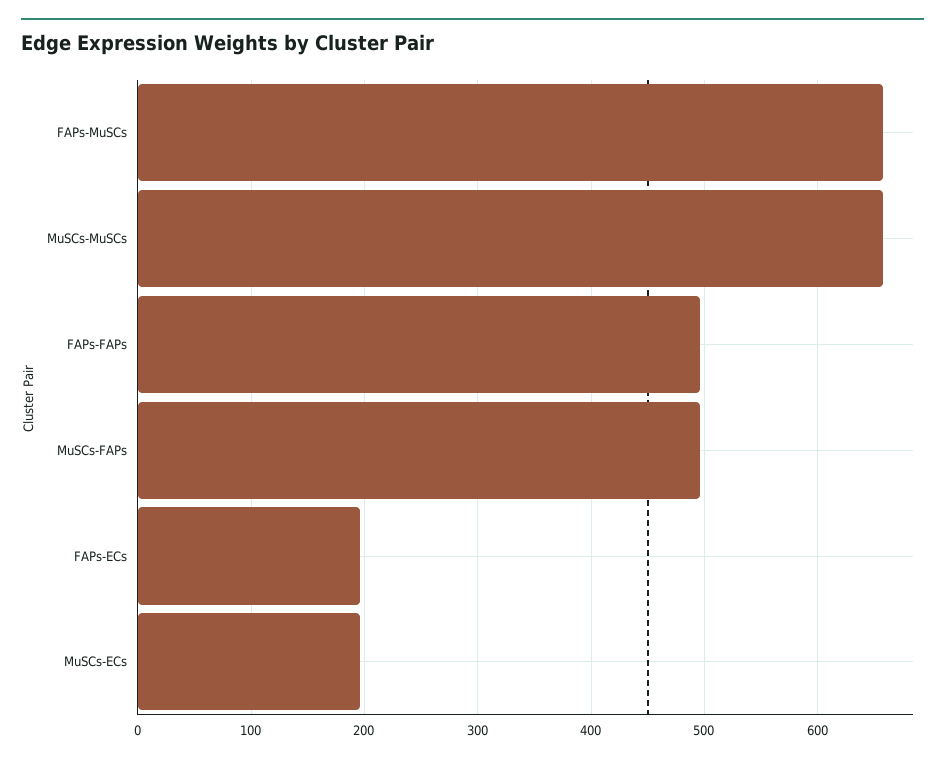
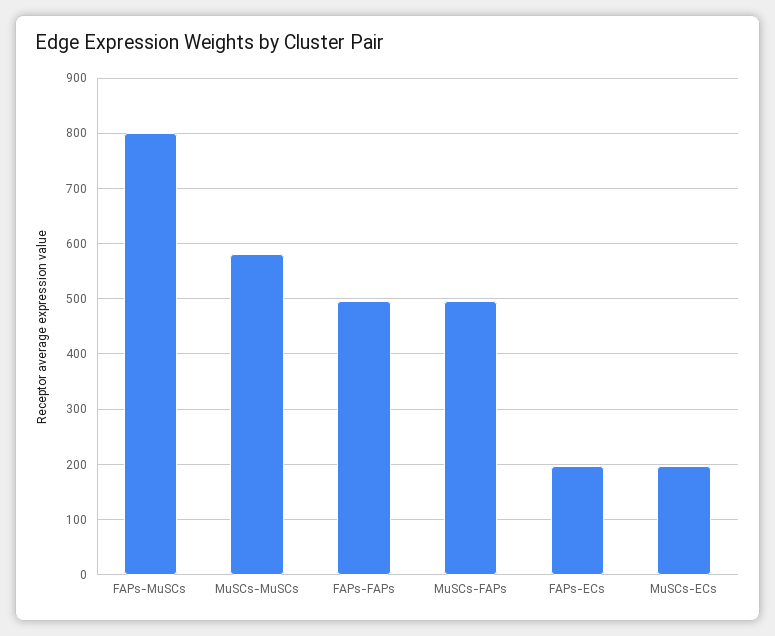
  {
-   "FAPs-MuSCs": 660,
+   "FAPs-MuSCs": 800,
-   "MuSCs-MuSCs": 660,
+   "MuSCs-MuSCs": 580,
    "FAPs-FAPs": 500,
    "MuSCs-FAPs": 500,
    "FAPs-ECs": 200,
    "MuSCs-ECs": 200
  }

